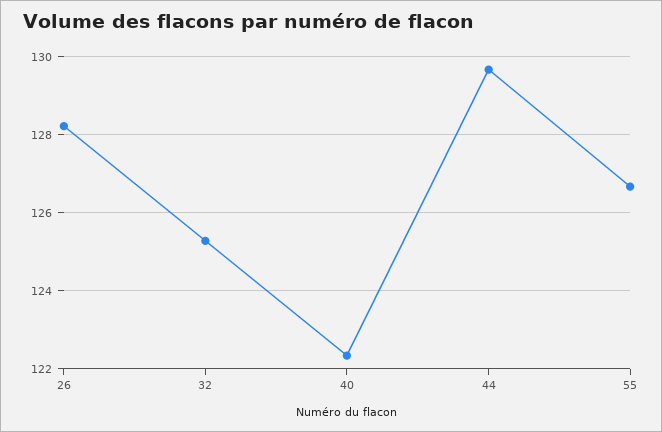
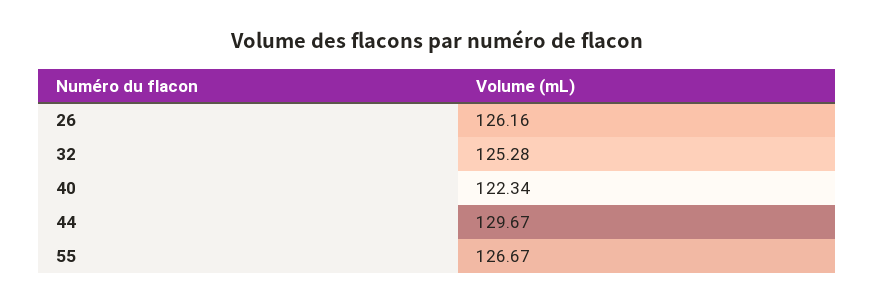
  {
-   "26": 128.2,
+   "26": 126.16,
    "32": 125.28,
    "40": 122.34,
    "44": 129.67,
    "55": 126.67
  }

